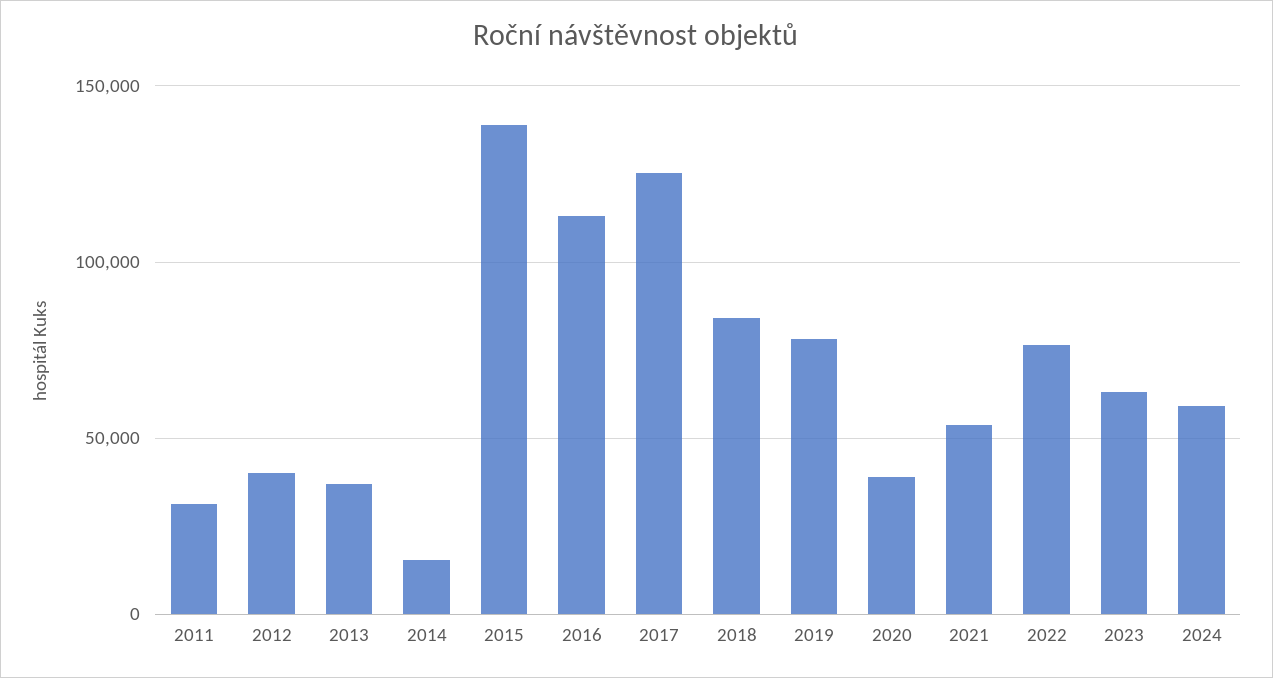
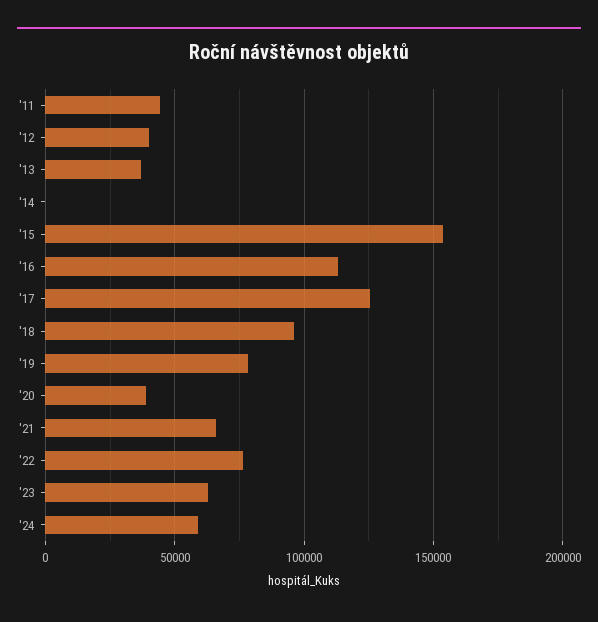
  {
-   "2011": 30000,
+   "2011": 45000,
    "2012": 40000,
    "2013": 35000,
-   "2014": 15000,
+   "2014": 0,
-   "2015": 140000,
+   "2015": 155000,
    "2016": 115000,
    "2017": 125000,
-   "2018": 85000,
+   "2018": 95000,
    "2019": 80000,
    "2020": 40000,
-   "2021": 55000,
+   "2021": 65000,
    "2022": 75000,
    "2023": 65000,
    "2024": 60000
  }

